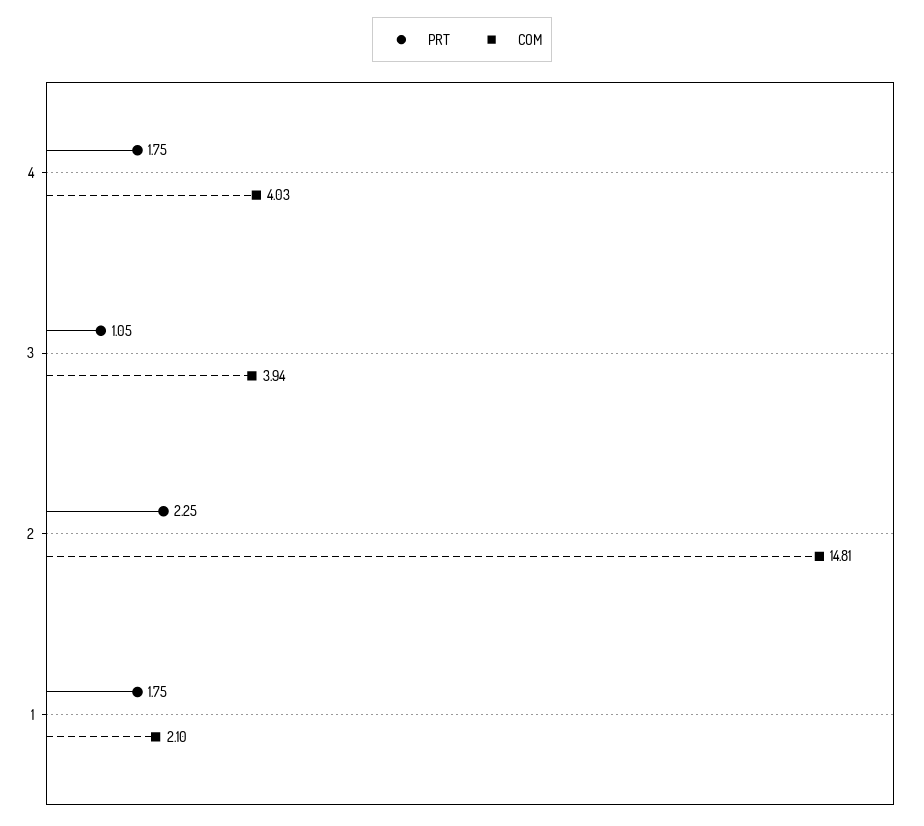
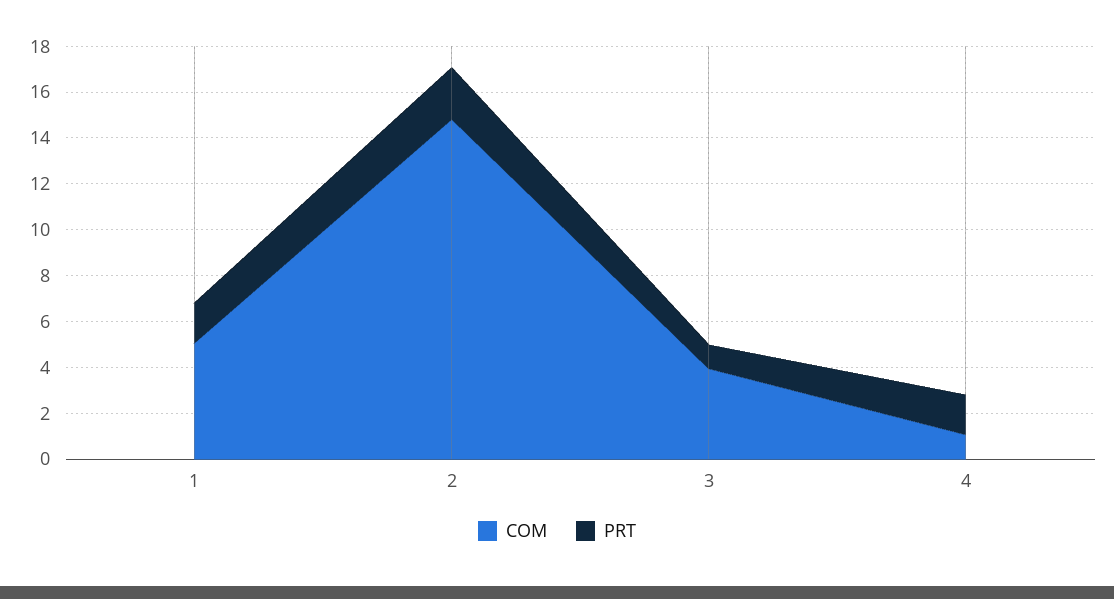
  {
    "PRT": {
      "4": 1.75,
      "3": 1.05,
      "2": 2.25,
      "1": 1.75
    },
    "COM": {
-     "4": 4.03,
+     "4": 1,
      "3": 3.94,
      "2": 14.81,
-     "1": 2.1
+     "1": 5
    }
  }

